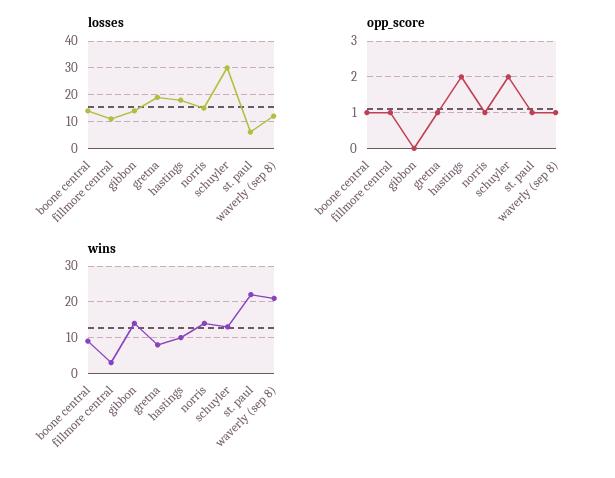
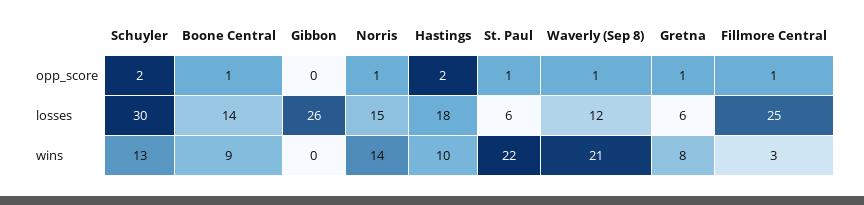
  {
    "losses": {
      "boone central": 14,
-     "fillmore central": 10,
+     "fillmore central": 25,
-     "gibbon": 15,
+     "gibbon": 26,
-     "gretna": 20,
+     "gretna": 6,
      "hastings": 18,
      "norris": 15,
      "schuyler": 30,
      "st. paul": 6,
      "waverly (sep 8)": 12
    },
    "opp_score": {
      "boone central": 1,
      "fillmore central": 1,
      "gibbon": 0,
      "gretna": 1,
      "hastings": 2,
      "norris": 1,
      "schuyler": 2,
      "st. paul": 1,
      "waverly (sep 8)": 1
    },
    "wins": {
      "boone central": 9,
      "fillmore central": 3,
-     "gibbon": 15,
+     "gibbon": 0,
      "gretna": 8,
      "hastings": 10,
      "norris": 14,
      "schuyler": 13,
      "st. paul": 22,
      "waverly (sep 8)": 21
    }
  }

